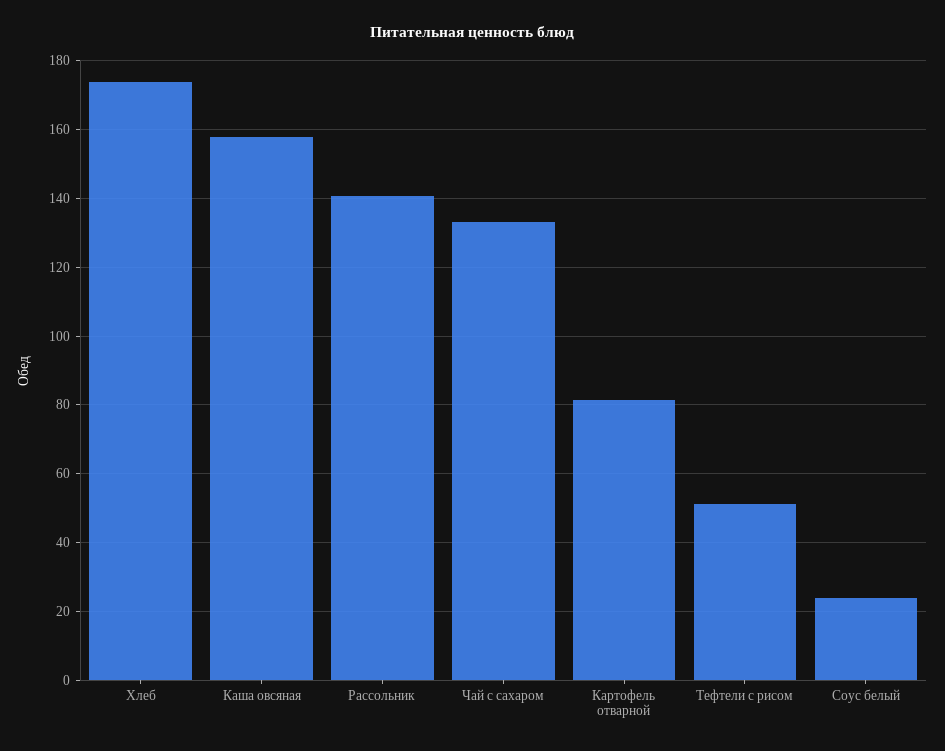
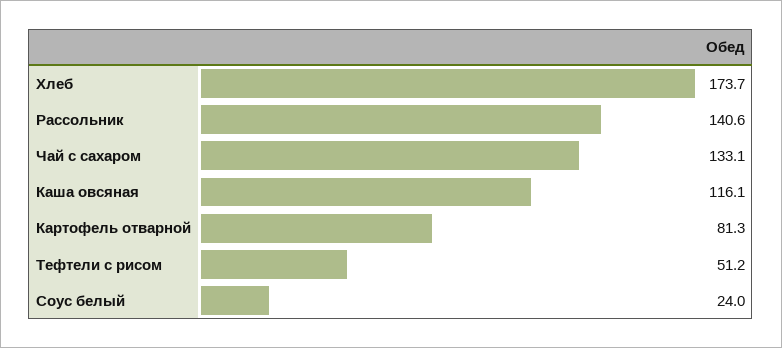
  {
    "Хлеб": 173.7,
-   "Каша овсяная": 158,
+   "Каша овсяная": 116.1,
    "Рассольник": 140.6,
    "Чай с сахаром": 133.1,
    "Картофель отварной": 81.3,
    "Тефтели с рисом": 51.2,
    "Соус белый": 24
  }

